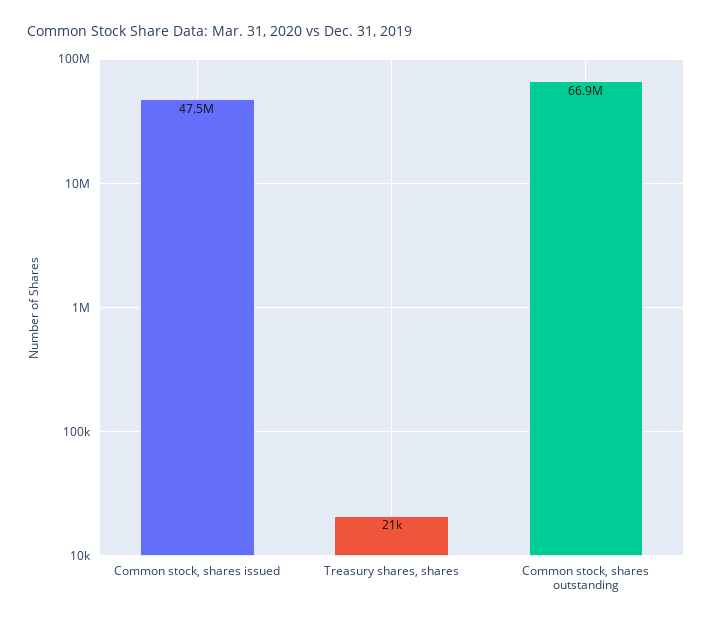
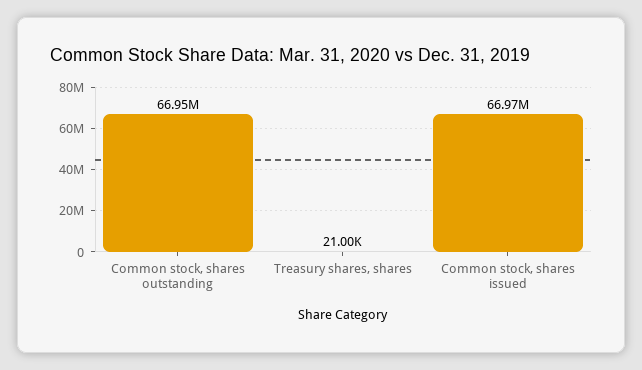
  {
-   "Common stock, shares issued": 47500000,
+   "Common stock, shares issued": 66970000,
    "Treasury shares, shares": 21000,
    "Common stock, shares outstanding": 66950000
  }

